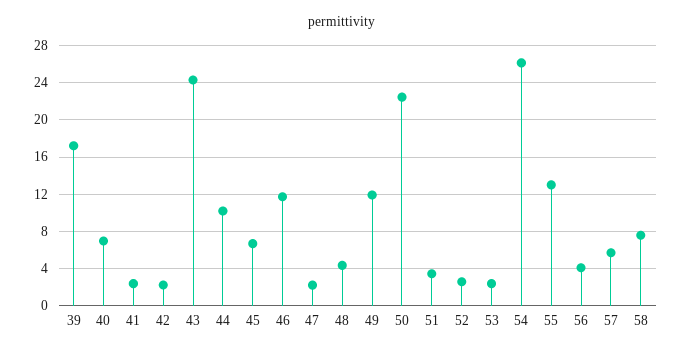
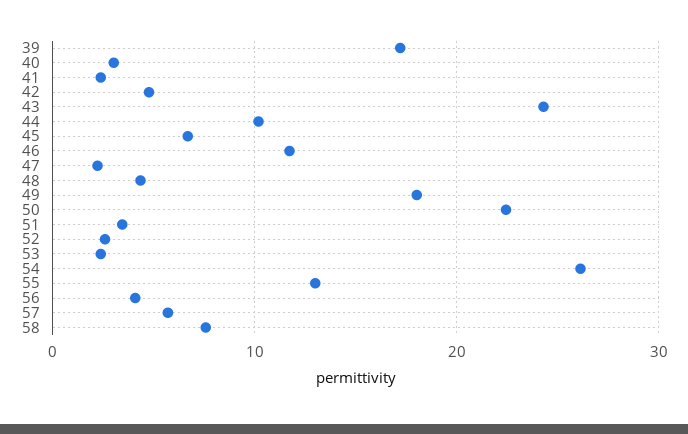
  {
    "39": 17,
-   "40": 7,
+   "40": 3,
    "41": 2,
-   "42": 2,
+   "42": 5,
    "43": 24,
    "44": 10,
    "45": 7,
    "46": 12,
    "47": 2,
    "48": 4,
-   "49": 12,
+   "49": 18,
    "50": 22,
    "51": 3,
    "52": 3,
    "53": 2,
    "54": 26,
    "55": 13,
    "56": 4,
    "57": 6,
    "58": 8
  }

